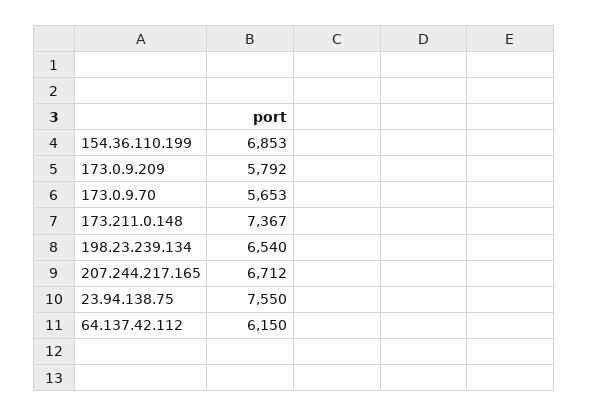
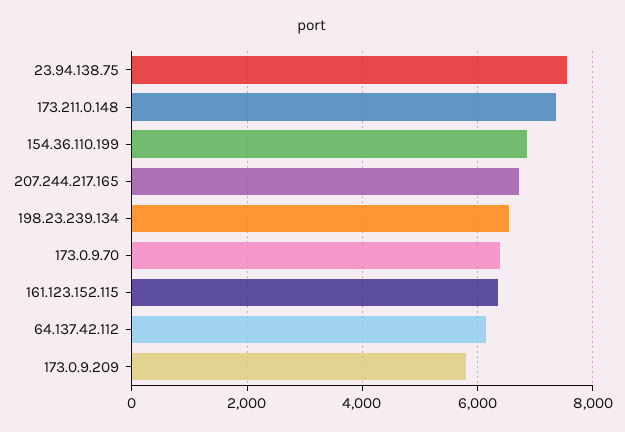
  {
    "154.36.110.199": 6853,
    "173.0.9.209": 5792,
-   "173.0.9.70": 5653,
+   "173.0.9.70": 6400,
    "173.211.0.148": 7367,
    "198.23.239.134": 6540,
    "207.244.217.165": 6712,
    "23.94.138.75": 7550,
-   "64.137.42.112": 6150
+   "64.137.42.112": 6150,
+   "161.123.152.115": 6400
  }

